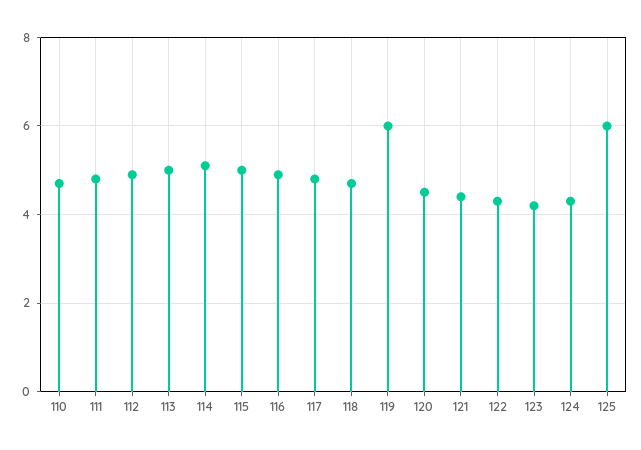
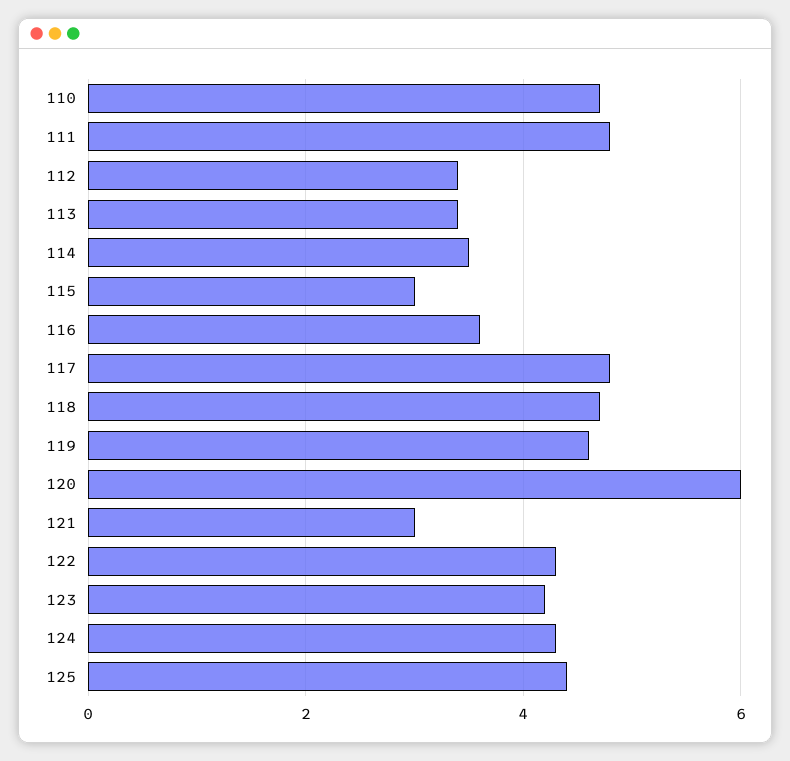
  {
    "110": 4.5,
    "111": 5,
-   "112": 5,
+   "112": 3.5,
-   "113": 5,
+   "113": 3.5,
-   "114": 5,
+   "114": 3.5,
-   "115": 5,
+   "115": 3,
-   "116": 5,
+   "116": 3.5,
    "117": 5,
    "118": 4.5,
-   "119": 6,
+   "119": 4.5,
-   "120": 4.5,
+   "120": 6,
-   "121": 4.5,
+   "121": 3,
    "122": 4.5,
    "123": 4,
    "124": 4.5,
-   "125": 6
+   "125": 4.5
  }

